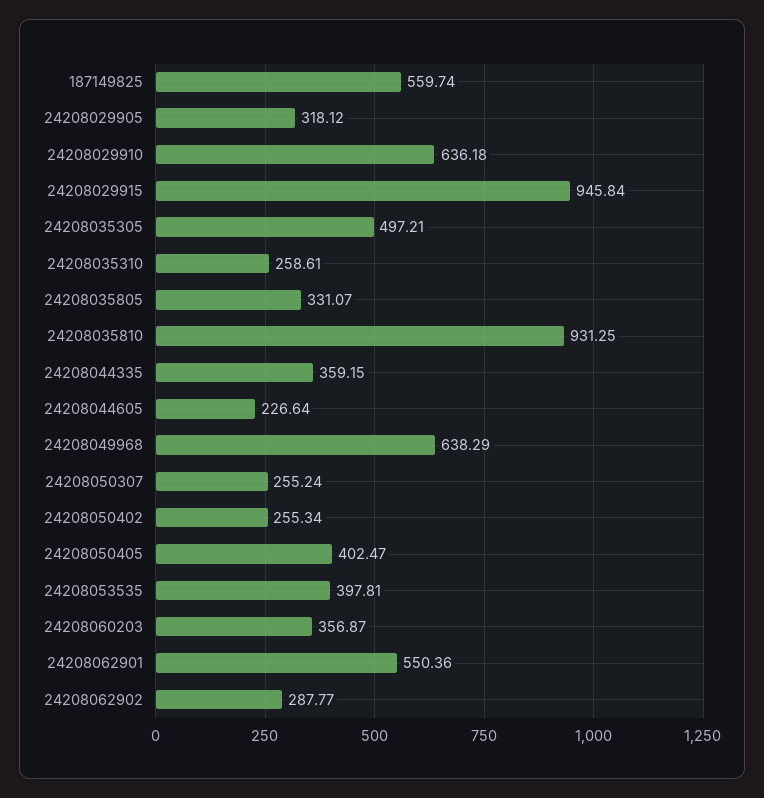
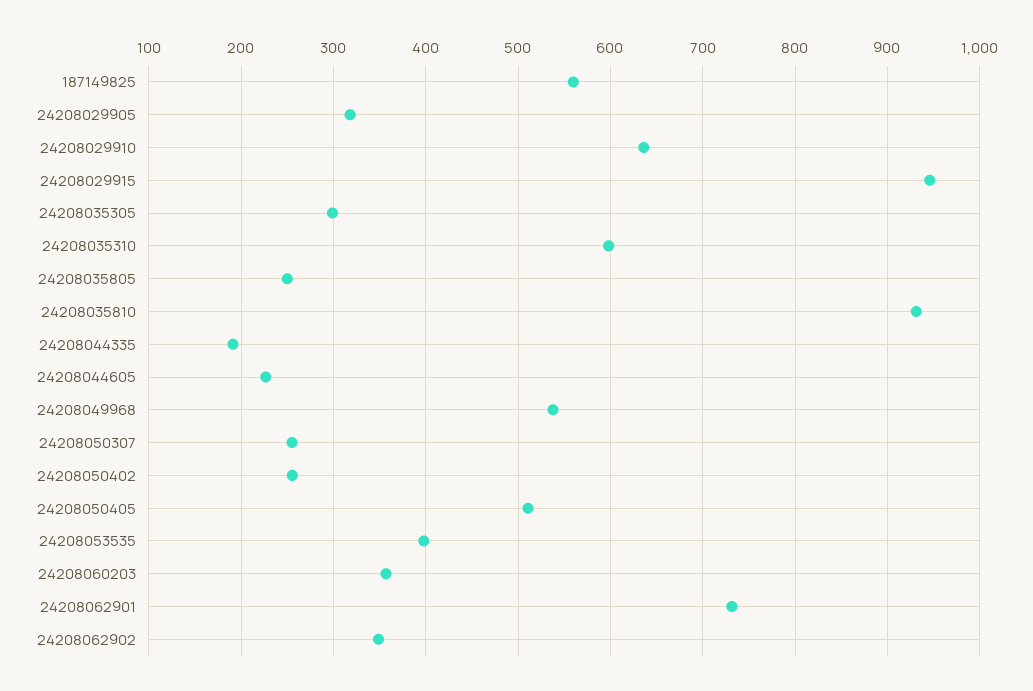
  {
    "187149825": 559.74,
    "24208029905": 318.12,
    "24208029910": 636.18,
    "24208029915": 945.84,
-   "24208035305": 497.21,
+   "24208035305": 300,
-   "24208035310": 258.61,
+   "24208035310": 600,
-   "24208035805": 331.07,
+   "24208035805": 250,
    "24208035810": 931.25,
-   "24208044335": 359.15,
+   "24208044335": 190,
    "24208044605": 226.64,
-   "24208049968": 638.29,
+   "24208049968": 540,
    "24208050307": 255.24,
    "24208050402": 255.34,
-   "24208050405": 402.47,
+   "24208050405": 510,
    "24208053535": 397.81,
    "24208060203": 356.87,
-   "24208062901": 550.36,
+   "24208062901": 730,
-   "24208062902": 287.77
+   "24208062902": 350
  }

